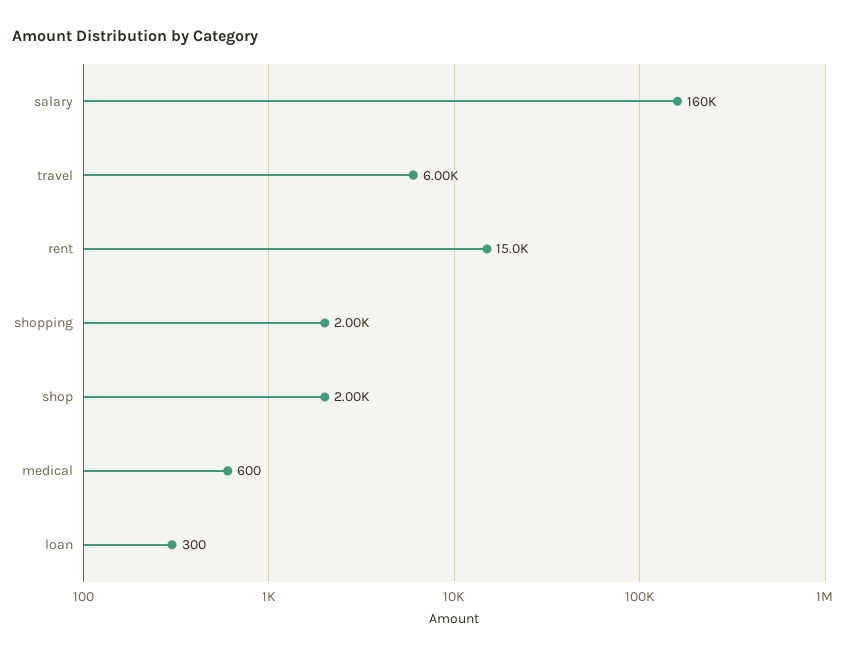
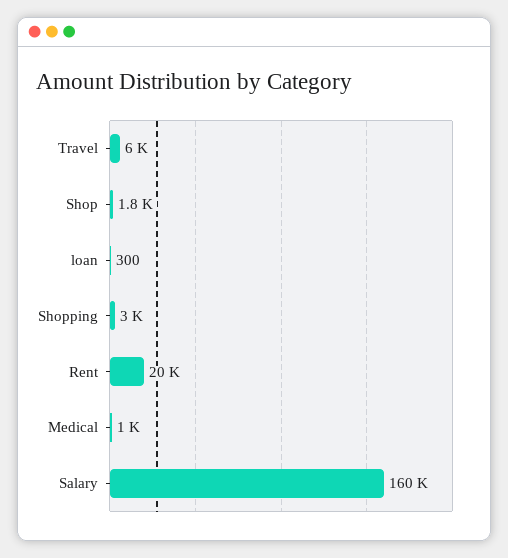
  {
    "salary": 160000,
    "travel": 6000,
-   "rent": 15000,
+   "rent": 20000,
-   "shopping": 2000,
+   "shopping": 3000,
-   "shop": 2000,
+   "shop": 1800,
-   "medical": 600,
+   "medical": 1000,
    "loan": 300
  }

